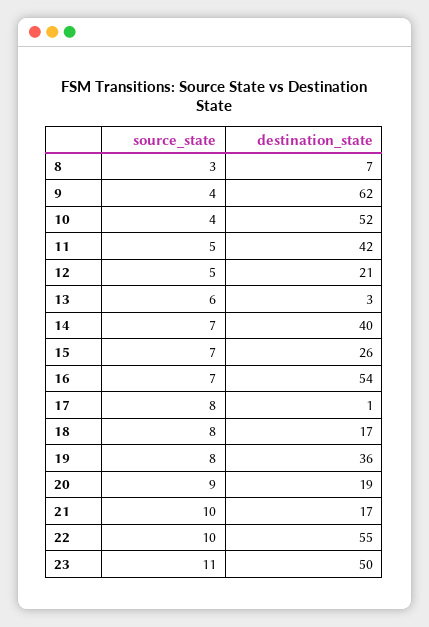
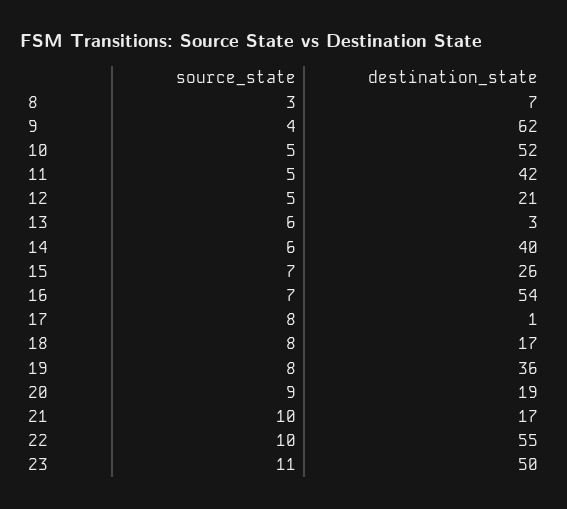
  {
    "source_state": {
      "8": 3,
      "9": 4,
-     "10": 4,
+     "10": 5,
      "11": 5,
      "12": 5,
      "13": 6,
-     "14": 7,
+     "14": 6,
      "15": 7,
      "16": 7,
      "17": 8,
      "18": 8,
      "19": 8,
      "20": 9,
      "21": 10,
      "22": 10,
      "23": 11
    },
    "destination_state": {
      "8": 7,
      "9": 62,
      "10": 52,
      "11": 42,
      "12": 21,
      "13": 3,
      "14": 40,
      "15": 26,
      "16": 54,
      "17": 1,
      "18": 17,
      "19": 36,
      "20": 19,
      "21": 17,
      "22": 55,
      "23": 50
    }
  }

